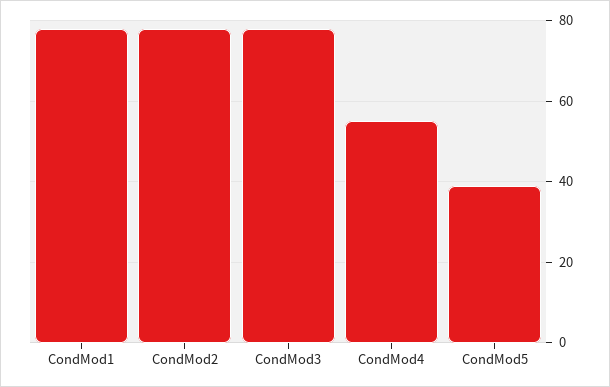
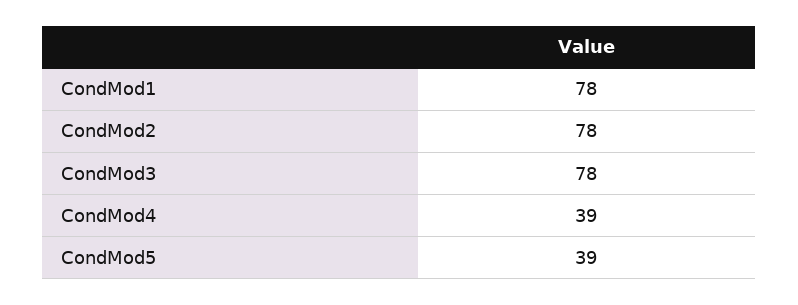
  {
    "CondMod1": 78,
    "CondMod2": 78,
    "CondMod3": 78,
-   "CondMod4": 55,
+   "CondMod4": 39,
    "CondMod5": 39
  }

